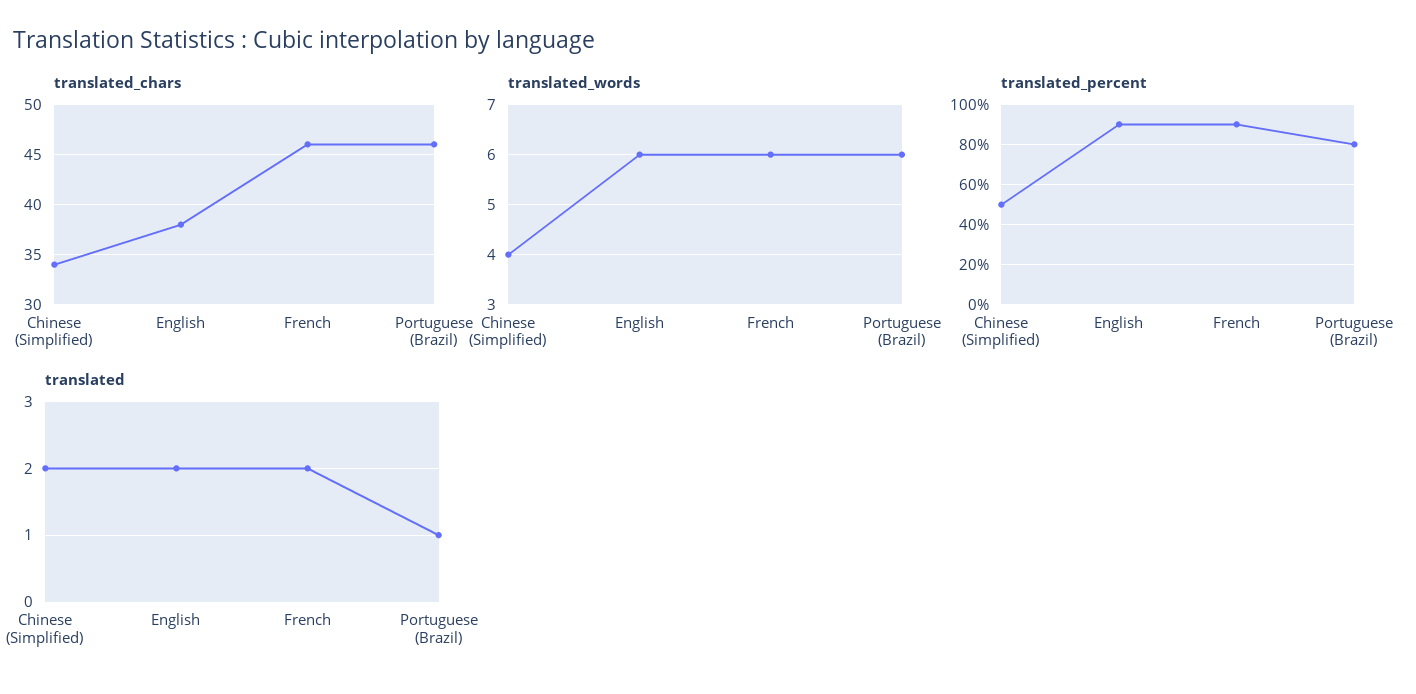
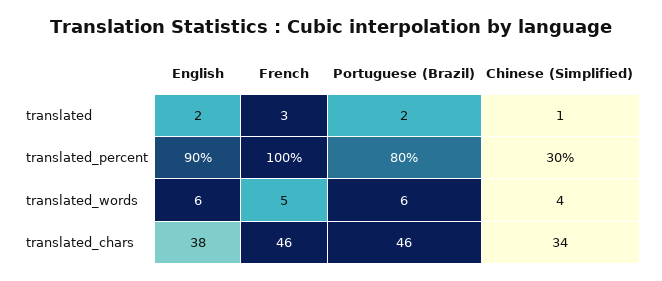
  {
    "translated_chars": {
      "Chinese (Simplified)": 34,
      "English": 38,
      "French": 46,
      "Portuguese (Brazil)": 46
    },
    "translated_words": {
      "Chinese (Simplified)": 4,
      "English": 6,
-     "French": 6,
+     "French": 5,
      "Portuguese (Brazil)": 6
    },
    "translated_percent": {
-     "Chinese (Simplified)": 50,
+     "Chinese (Simplified)": 30,
      "English": 90,
-     "French": 90,
+     "French": 100,
      "Portuguese (Brazil)": 80
    },
    "translated": {
-     "Chinese (Simplified)": 2,
+     "Chinese (Simplified)": 1,
      "English": 2,
-     "French": 2,
+     "French": 3,
-     "Portuguese (Brazil)": 1
+     "Portuguese (Brazil)": 2
    }
  }

